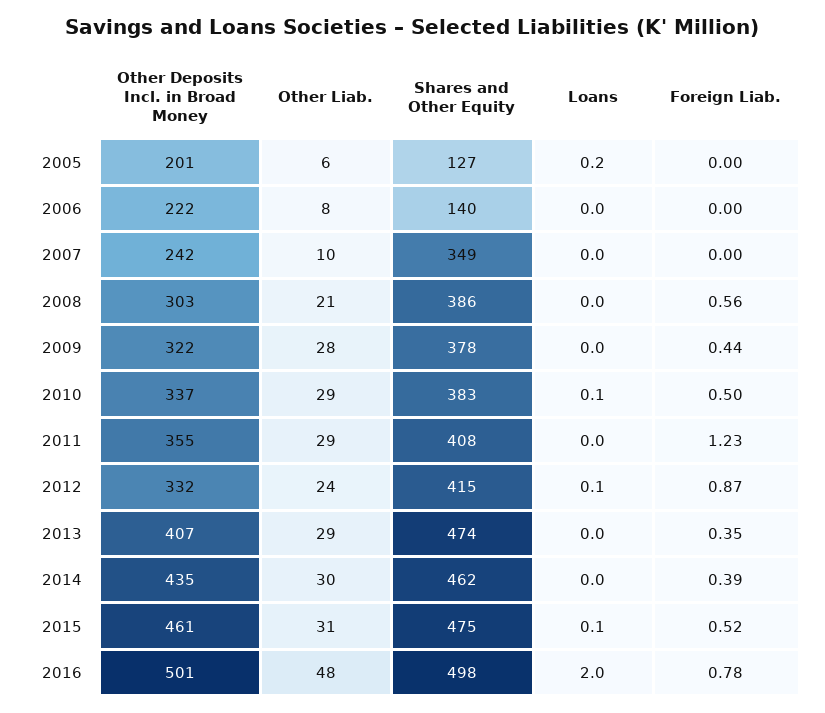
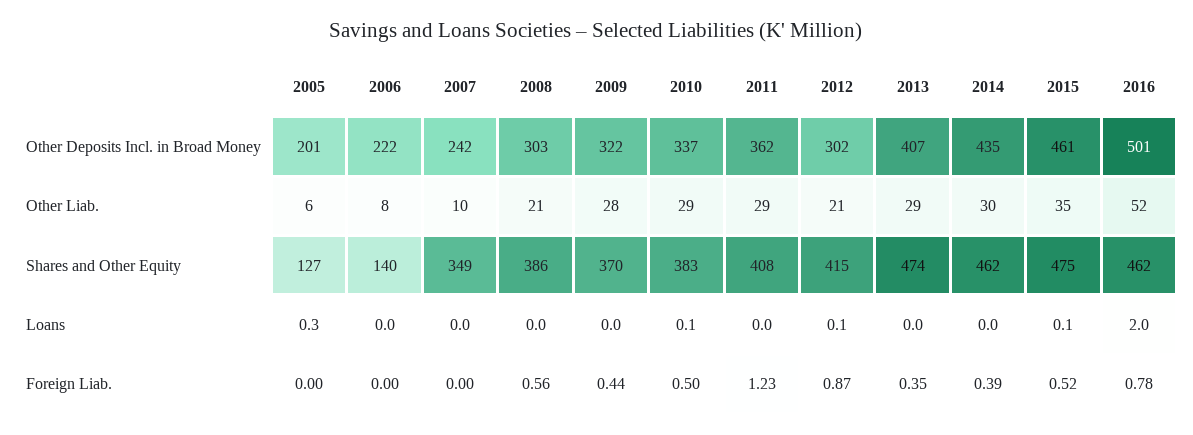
  {
    "Other Deposits Incl. in Broad Money": {
      "2005": 201,
      "2006": 222,
      "2007": 242,
      "2008": 303,
      "2009": 322,
      "2010": 337,
-     "2011": 355,
+     "2011": 362,
-     "2012": 332,
+     "2012": 302,
      "2013": 407,
      "2014": 435,
      "2015": 461,
      "2016": 501
    },
    "Other Liab.": {
      "2005": 6,
      "2006": 8,
      "2007": 10,
      "2008": 21,
      "2009": 28,
      "2010": 29,
      "2011": 29,
-     "2012": 24,
+     "2012": 21,
      "2013": 29,
      "2014": 30,
-     "2015": 31,
+     "2015": 35,
-     "2016": 48
+     "2016": 52
    },
    "Shares and Other Equity": {
      "2005": 127,
      "2006": 140,
      "2007": 349,
      "2008": 386,
-     "2009": 378,
+     "2009": 370,
      "2010": 383,
      "2011": 408,
      "2012": 415,
      "2013": 474,
      "2014": 462,
      "2015": 475,
-     "2016": 498
+     "2016": 462
    },
    "Loans": {
-     "2005": 0.2,
+     "2005": 0.3,
      "2006": 0,
      "2007": 0,
      "2008": 0,
      "2009": 0,
      "2010": 0.1,
      "2011": 0,
      "2012": 0.1,
      "2013": 0,
      "2014": 0,
      "2015": 0.1,
      "2016": 2
    },
    "Foreign Liab.": {
      "2005": 0,
      "2006": 0,
      "2007": 0,
      "2008": 0.56,
      "2009": 0.44,
      "2010": 0.5,
      "2011": 1.23,
      "2012": 0.87,
      "2013": 0.35,
      "2014": 0.39,
      "2015": 0.52,
      "2016": 0.78
    }
  }

